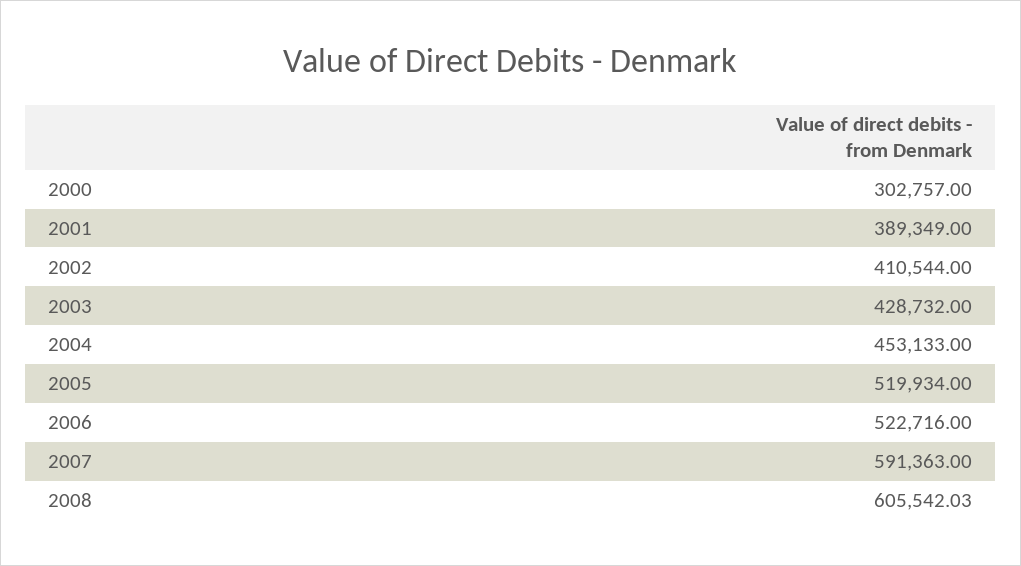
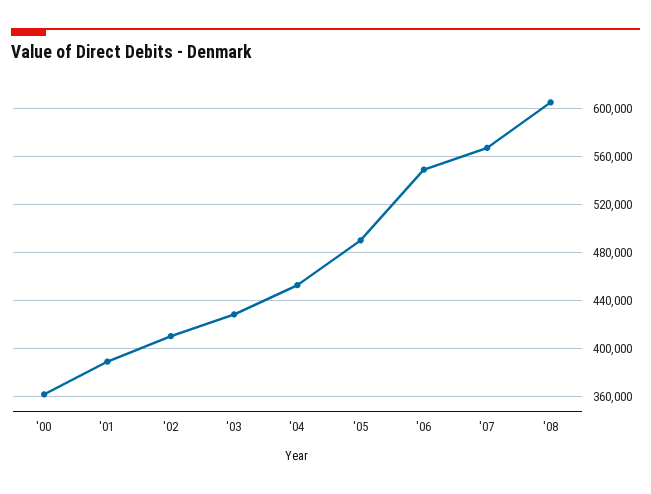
  {
-   "2000": 302757,
+   "2000": 360000,
    "2001": 389349,
    "2002": 410544,
    "2003": 428732,
    "2004": 453133,
-   "2005": 519934,
+   "2005": 490000,
-   "2006": 522716,
+   "2006": 550000,
-   "2007": 591363,
+   "2007": 570000,
    "2008": 605542.03
  }

